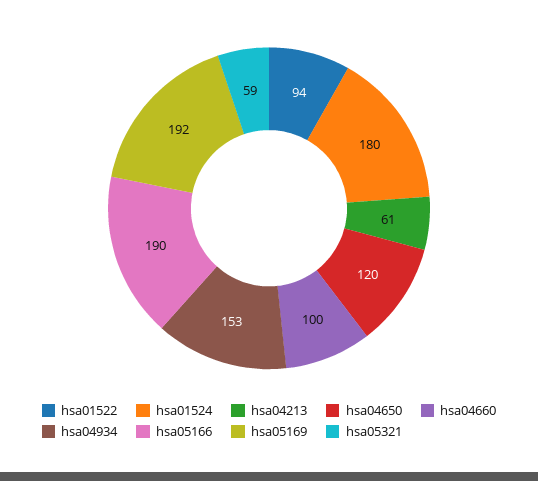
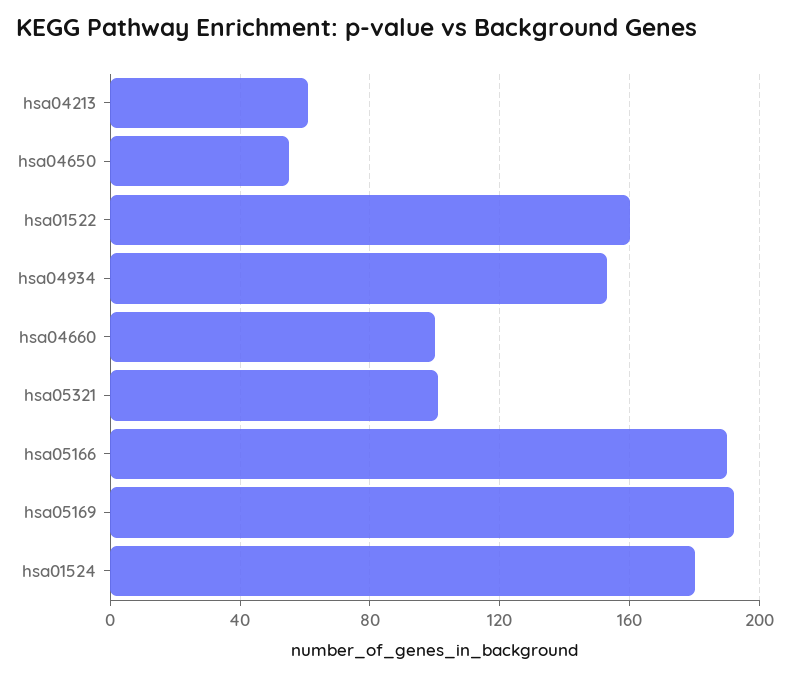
  {
-   "hsa01522": 94,
+   "hsa01522": 160,
    "hsa01524": 180,
    "hsa04213": 61,
-   "hsa04650": 120,
+   "hsa04650": 55,
    "hsa04660": 100,
    "hsa04934": 153,
    "hsa05166": 190,
    "hsa05169": 192,
-   "hsa05321": 59
+   "hsa05321": 100
  }

